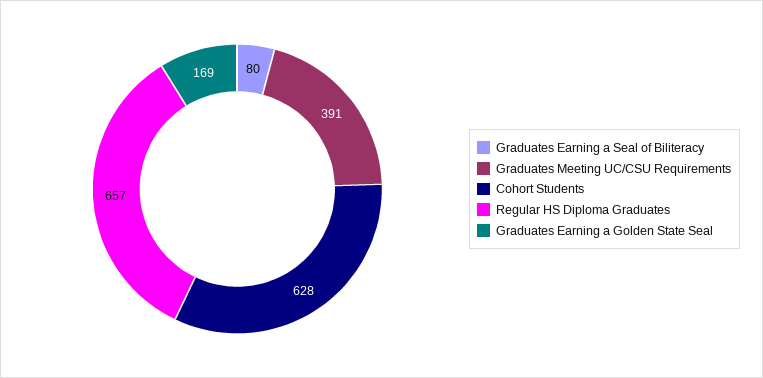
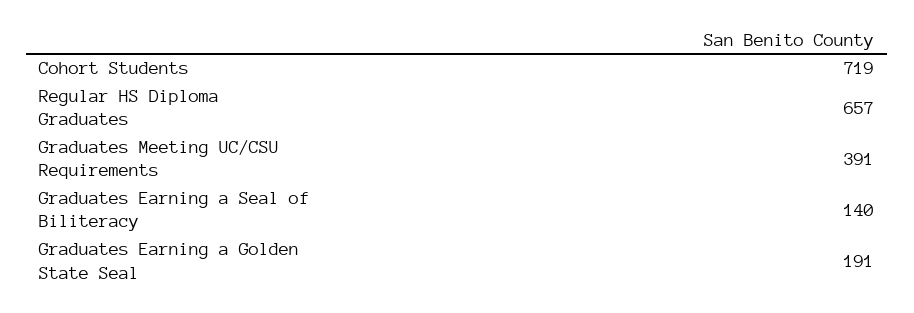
  {
-   "Graduates Earning a Seal of Biliteracy": 80,
+   "Graduates Earning a Seal of Biliteracy": 140,
    "Graduates Meeting UC/CSU Requirements": 391,
-   "Cohort Students": 628,
+   "Cohort Students": 719,
    "Regular HS Diploma Graduates": 657,
-   "Graduates Earning a Golden State Seal": 169
+   "Graduates Earning a Golden State Seal": 191
  }

